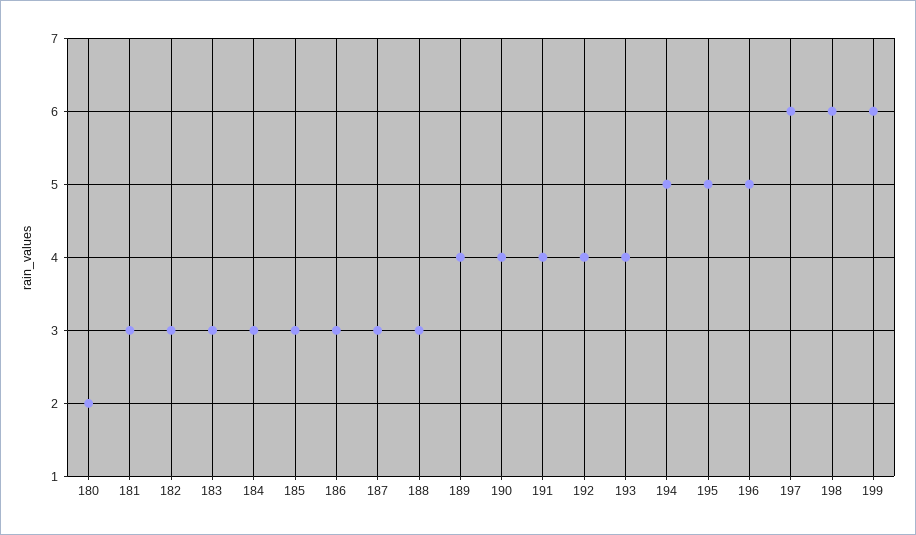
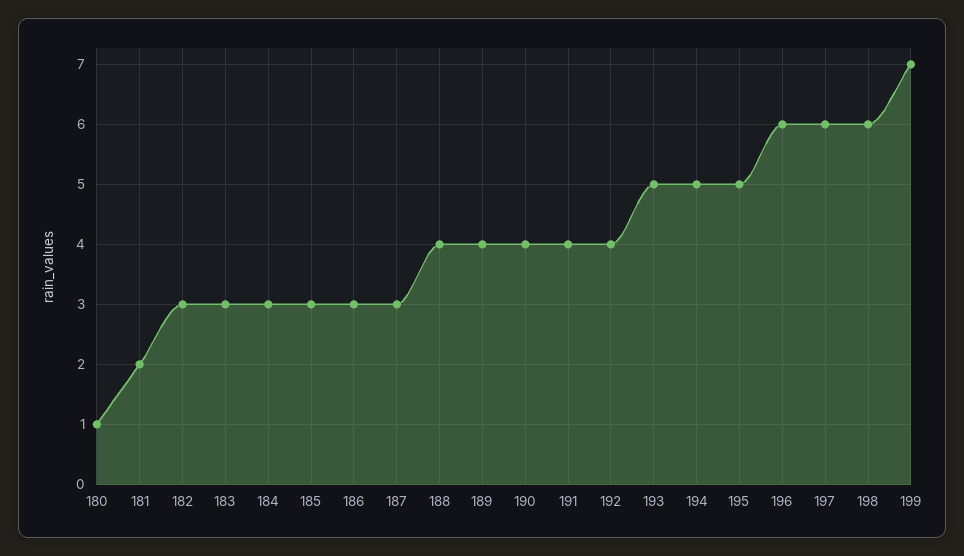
  {
-   "180": 2,
+   "180": 1,
-   "181": 3,
+   "181": 2,
    "182": 3,
    "183": 3,
    "184": 3,
    "185": 3,
    "186": 3,
    "187": 3,
-   "188": 3,
+   "188": 4,
    "189": 4,
    "190": 4,
    "191": 4,
    "192": 4,
-   "193": 4,
+   "193": 5,
    "194": 5,
    "195": 5,
-   "196": 5,
+   "196": 6,
    "197": 6,
    "198": 6,
-   "199": 6
+   "199": 7
  }

